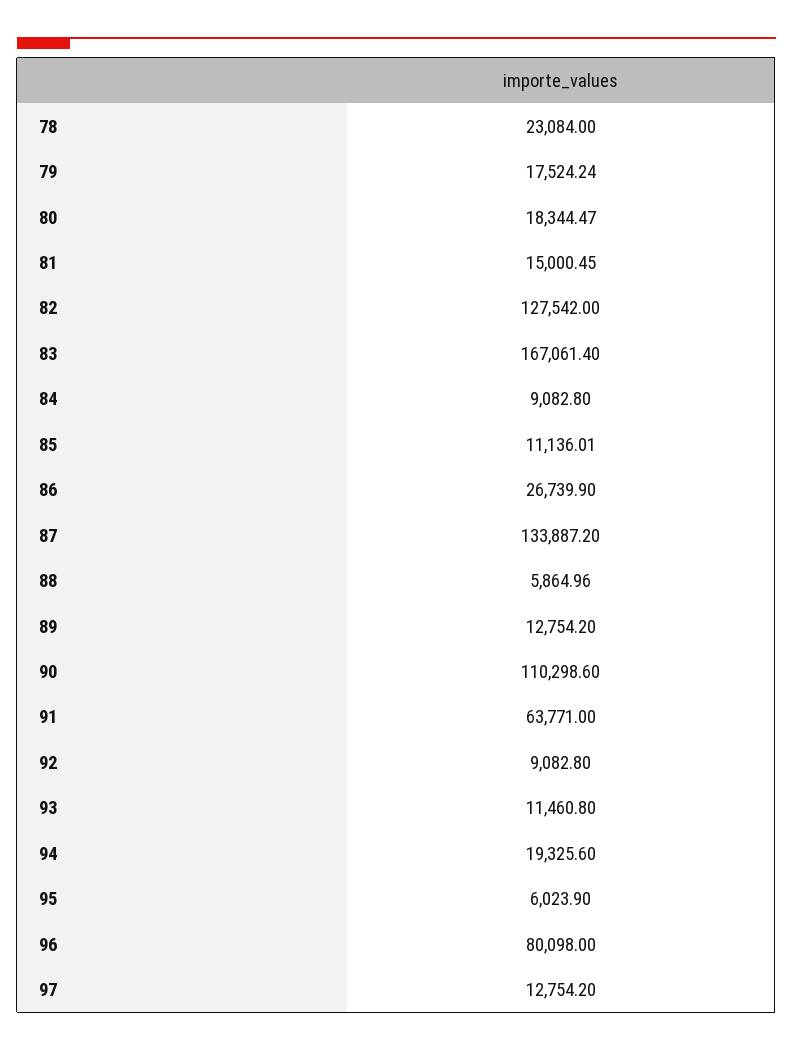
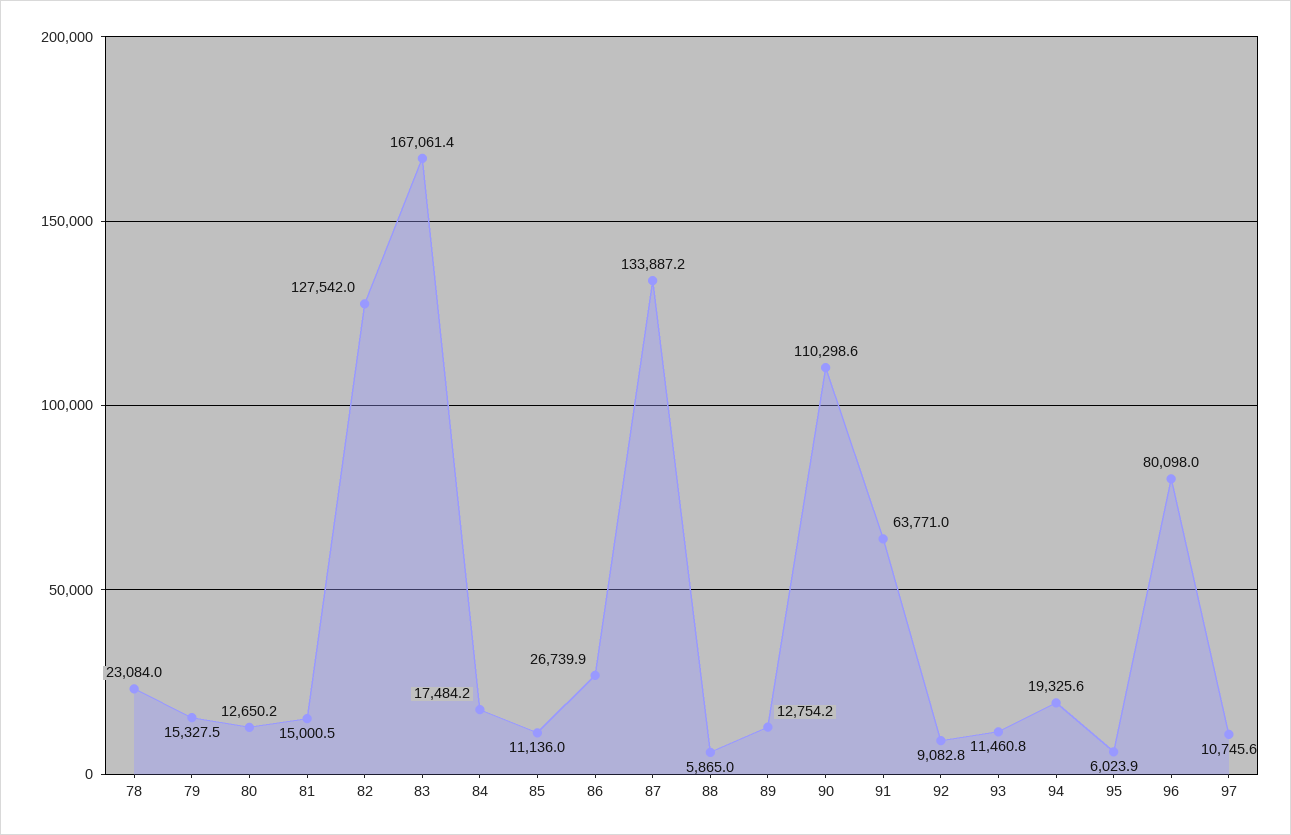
  {
    "78": 23084,
-   "79": 17524.24,
+   "79": 15327.5,
-   "80": 18344.47,
+   "80": 12650.2,
    "81": 15000.45,
    "82": 127542,
    "83": 167061.4,
-   "84": 9082.8,
+   "84": 17484.2,
    "85": 11136.01,
    "86": 26739.9,
    "87": 133887.2,
    "88": 5864.96,
    "89": 12754.2,
    "90": 110298.6,
    "91": 63771,
    "92": 9082.8,
    "93": 11460.8,
    "94": 19325.6,
    "95": 6023.9,
    "96": 80098,
-   "97": 12754.2
+   "97": 10745.6
  }

